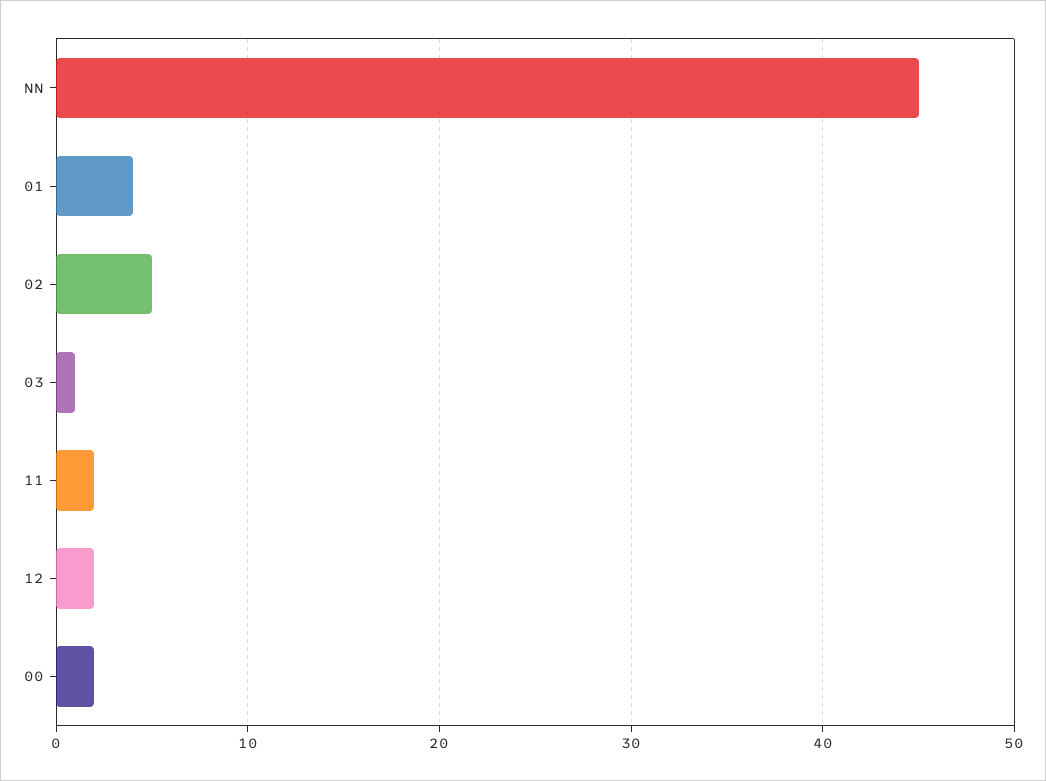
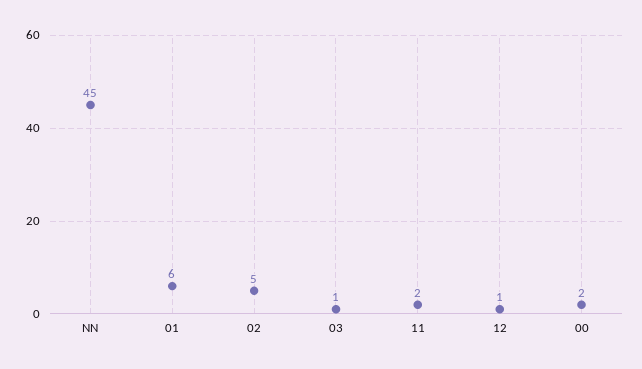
  {
    "NN": 45,
-   "01": 4,
+   "01": 6,
    "02": 5,
    "03": 1,
    "11": 2,
-   "12": 2,
+   "12": 1,
    "00": 2
  }

